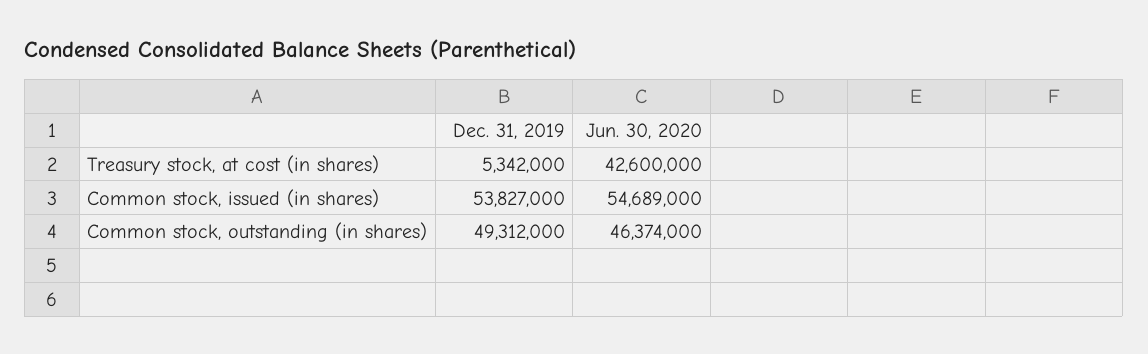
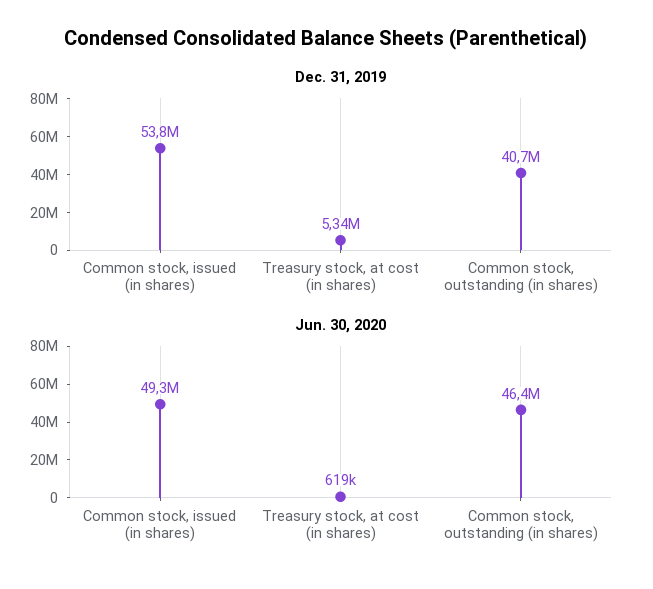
  {
    "Dec. 31, 2019": {
      "Treasury stock, at cost (in shares)": 5342000,
      "Common stock, issued (in shares)": 53827000,
-     "Common stock, outstanding (in shares)": 49312000
+     "Common stock, outstanding (in shares)": 40700000
    },
    "Jun. 30, 2020": {
-     "Treasury stock, at cost (in shares)": 42600000,
+     "Treasury stock, at cost (in shares)": 619000,
-     "Common stock, issued (in shares)": 54689000,
+     "Common stock, issued (in shares)": 49300000,
      "Common stock, outstanding (in shares)": 46374000
    }
  }

